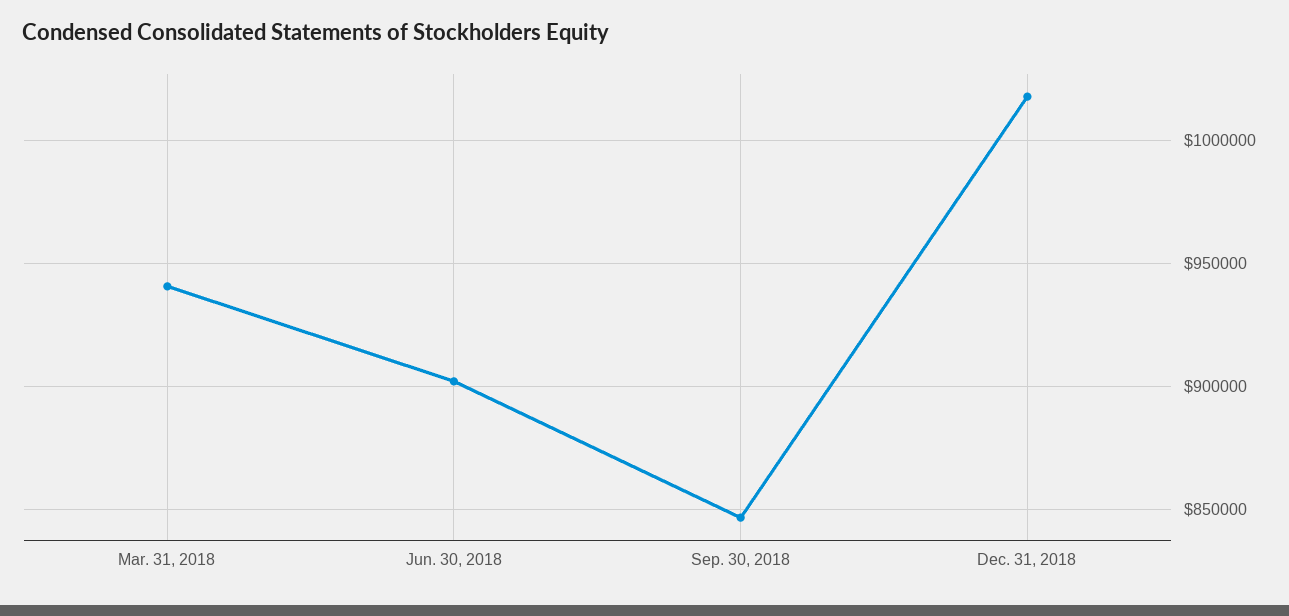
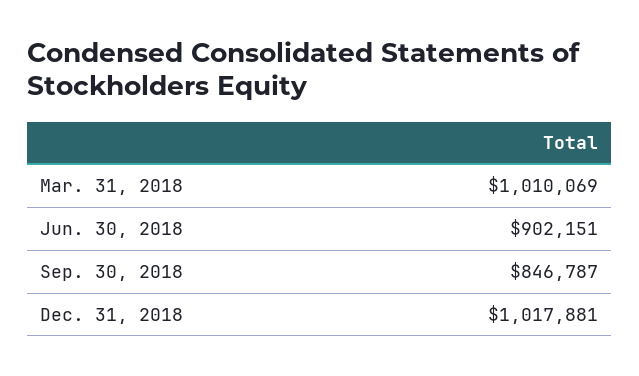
  {
-   "Mar. 31, 2018": 940000,
+   "Mar. 31, 2018": 1010069,
    "Jun. 30, 2018": 902151,
    "Sep. 30, 2018": 846787,
    "Dec. 31, 2018": 1017881
  }

